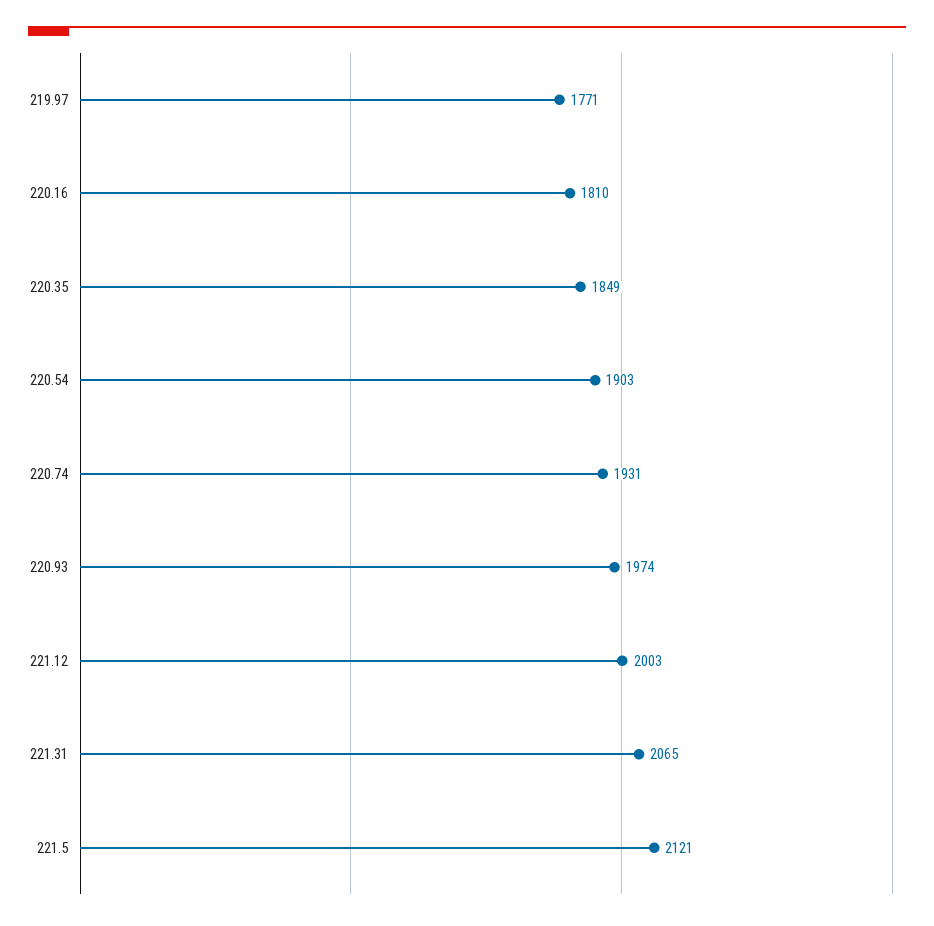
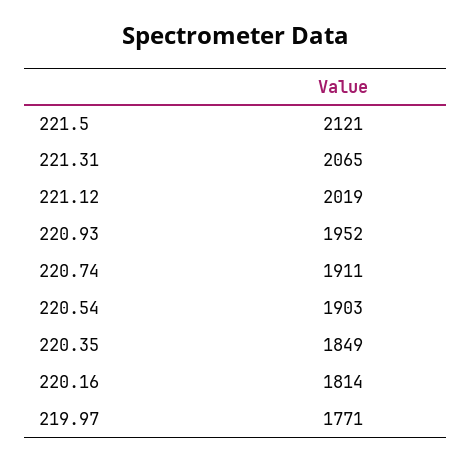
  {
    "219.97": 1771,
-   "220.16": 1810,
+   "220.16": 1814,
    "220.35": 1849,
    "220.54": 1903,
-   "220.74": 1931,
+   "220.74": 1911,
-   "220.93": 1974,
+   "220.93": 1952,
-   "221.12": 2003,
+   "221.12": 2019,
    "221.31": 2065,
    "221.5": 2121
  }

